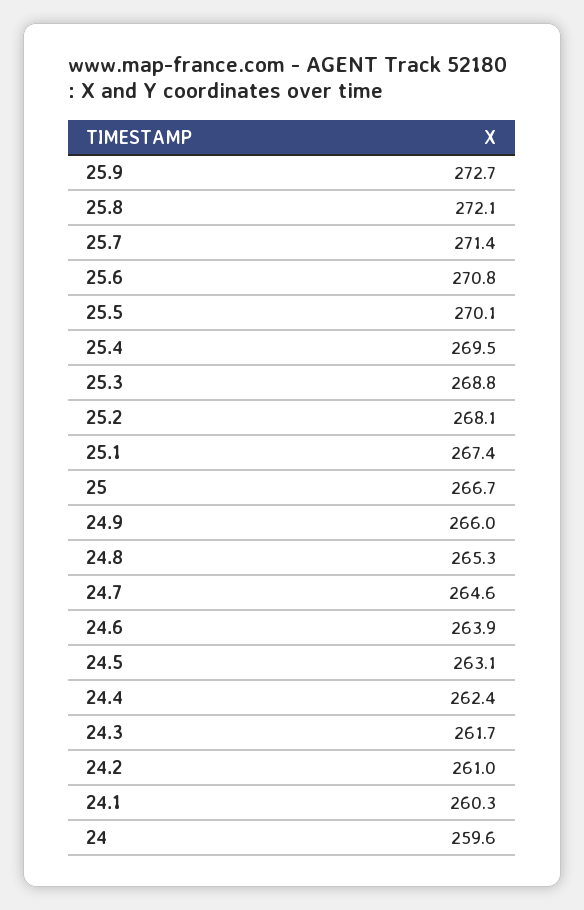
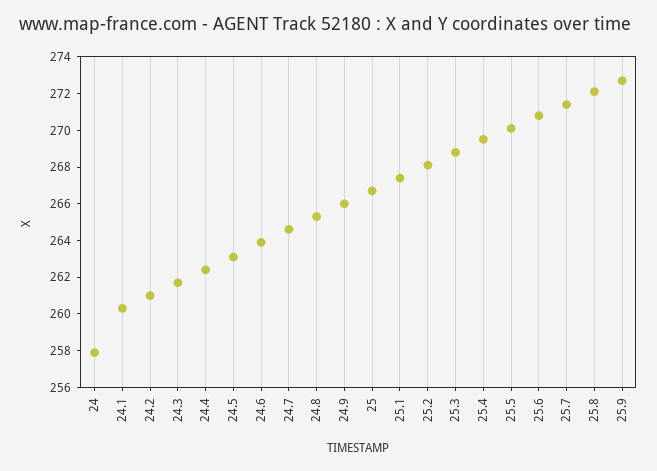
  {
    "25.9": 272.7,
    "25.8": 272.1,
    "25.7": 271.4,
    "25.6": 270.8,
    "25.5": 270.1,
    "25.4": 269.5,
    "25.3": 268.8,
    "25.2": 268.1,
    "25.1": 267.4,
    "25": 266.7,
    "24.9": 266,
    "24.8": 265.3,
    "24.7": 264.6,
    "24.6": 263.9,
    "24.5": 263.1,
    "24.4": 262.4,
    "24.3": 261.7,
    "24.2": 261,
    "24.1": 260.3,
-   "24": 259.6
+   "24": 258
  }

